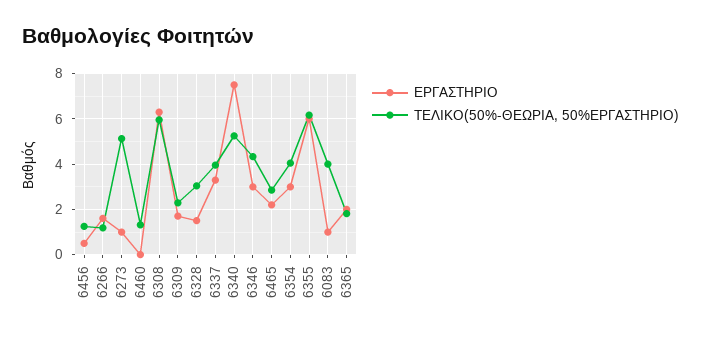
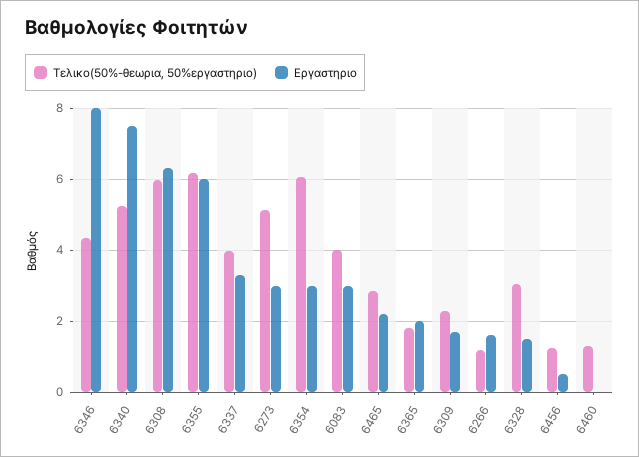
  {
    "ΕΡΓΑΣΤΗΡΙΟ": {
      "6456": 0.6,
      "6266": 1.6,
-     "6273": 1,
+     "6273": 3,
      "6460": 0,
      "6308": 6.4,
      "6309": 1.8,
      "6328": 1.6,
      "6337": 3.4,
      "6340": 7.6,
-     "6346": 3,
+     "6346": 8,
      "6465": 2.2,
      "6354": 3,
      "6355": 6,
-     "6083": 1,
+     "6083": 3,
      "6365": 2
    },
    "ΤΕΛΙΚΟ(50%-ΘΕΩΡΙΑ, 50%ΕΡΓΑΣΤΗΡΙΟ)": {
      "6456": 1.2,
      "6266": 1.2,
      "6273": 5.2,
      "6460": 1.4,
      "6308": 6,
      "6309": 2.2,
      "6328": 3,
      "6337": 4,
      "6340": 5.2,
      "6346": 4.4,
      "6465": 2.8,
-     "6354": 4,
+     "6354": 6,
      "6355": 6.2,
      "6083": 4,
      "6365": 1.8
    }
  }

